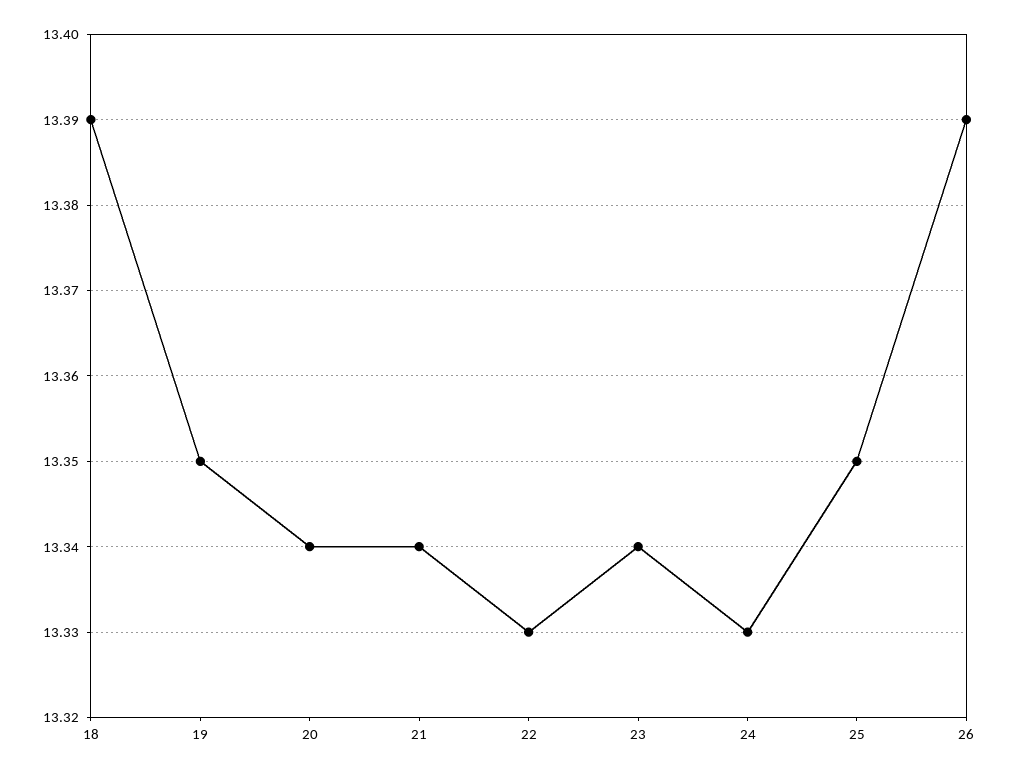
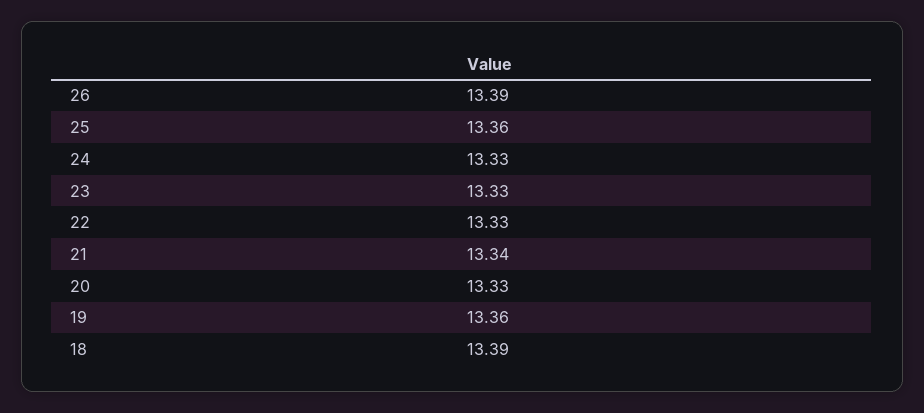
  {
    "18": 13.39,
-   "19": 13.35,
+   "19": 13.36,
-   "20": 13.34,
+   "20": 13.33,
    "21": 13.34,
    "22": 13.33,
-   "23": 13.34,
+   "23": 13.33,
    "24": 13.33,
-   "25": 13.35,
+   "25": 13.36,
    "26": 13.39
  }

